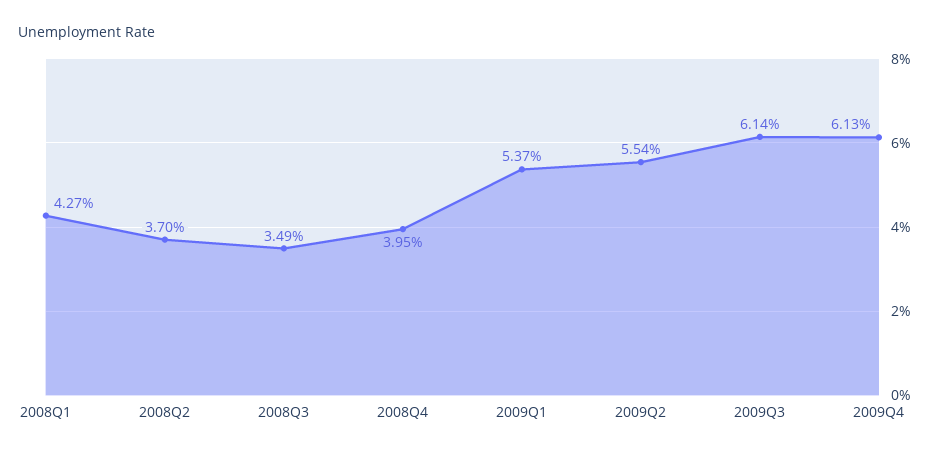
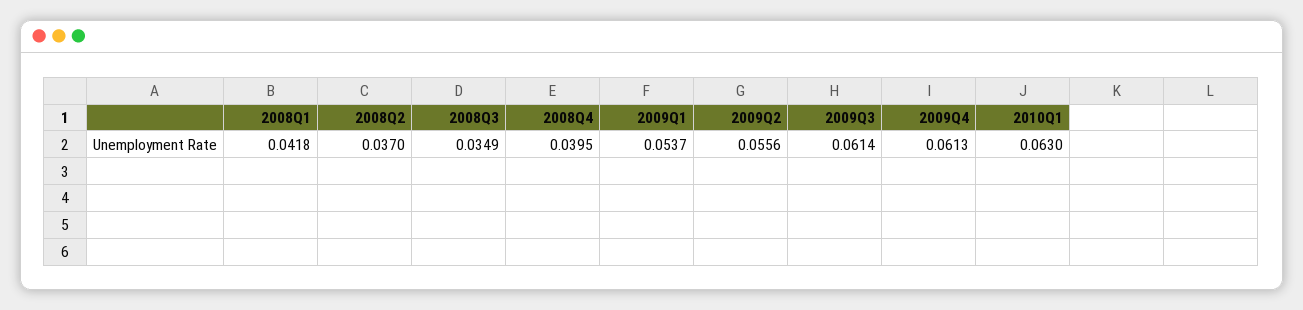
  {
-   "2008Q1": 0.0427,
+   "2008Q1": 0.0418,
    "2008Q2": 0.037,
    "2008Q3": 0.0349,
    "2008Q4": 0.0395,
    "2009Q1": 0.0537,
-   "2009Q2": 0.0554,
+   "2009Q2": 0.0556,
    "2009Q3": 0.0614,
-   "2009Q4": 0.0613
+   "2009Q4": 0.0613,
+   "2010Q1": 0.063
  }

